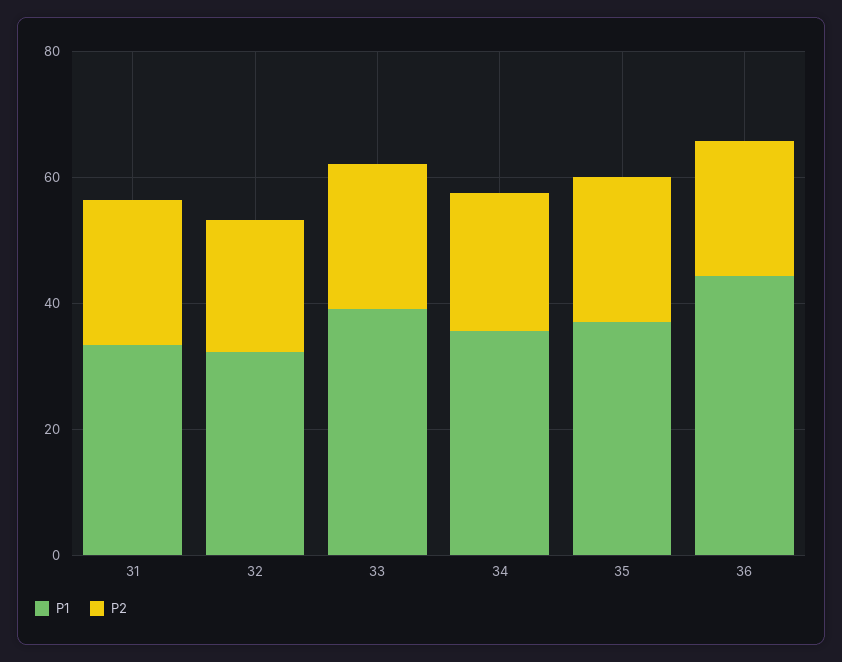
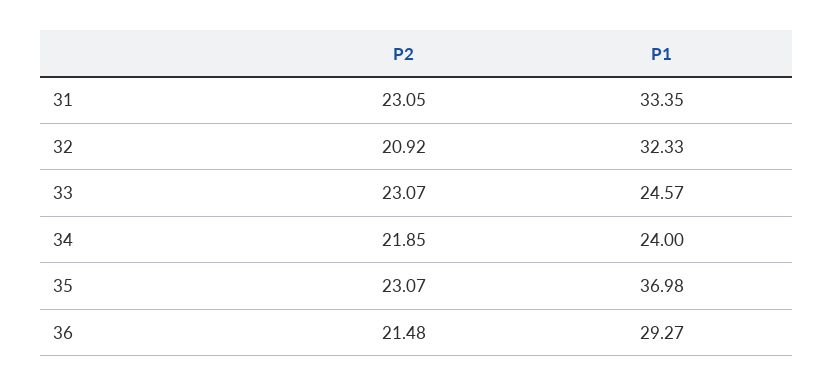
  {
    "P1": {
      "31": 33.35,
      "32": 32.33,
-     "33": 40,
+     "33": 24.57,
-     "34": 35,
+     "34": 24,
      "35": 36.98,
-     "36": 45
+     "36": 29.27
    },
    "P2": {
      "31": 23.05,
      "32": 20.92,
      "33": 23.07,
      "34": 21.85,
      "35": 23.07,
      "36": 21.48
    }
  }

